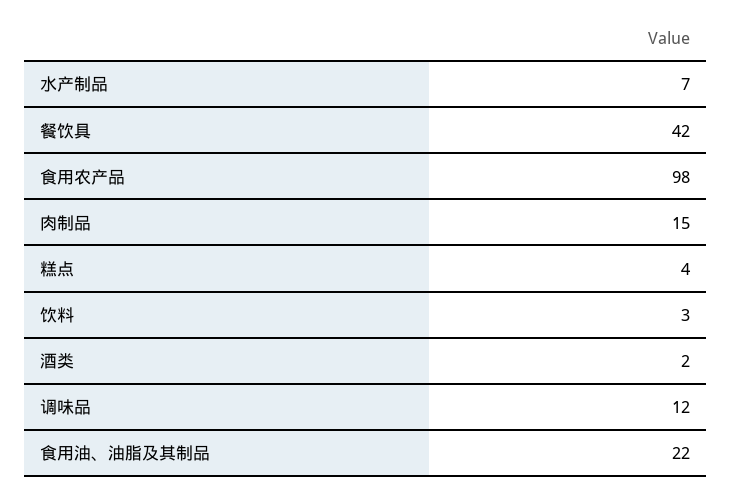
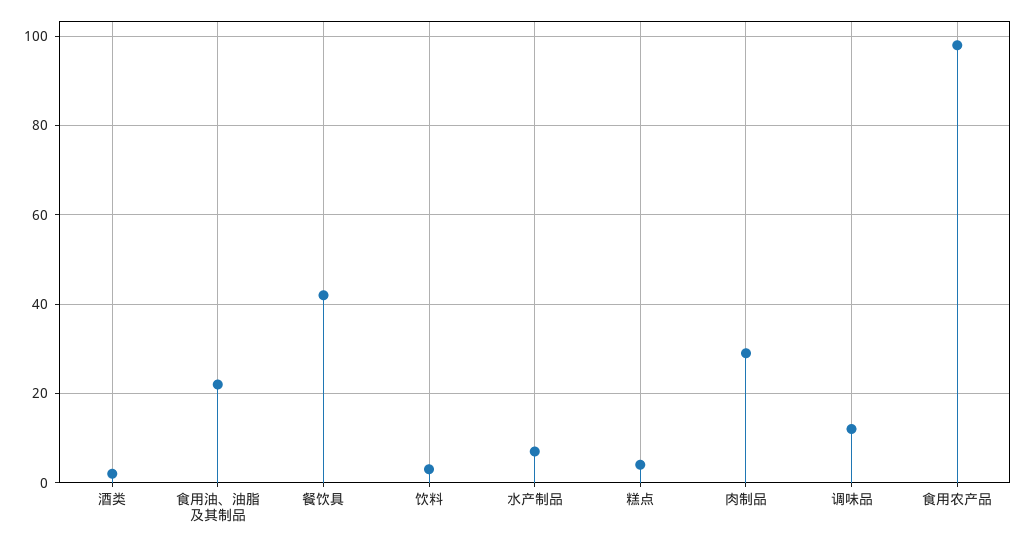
  {
    "水产制品": 7,
    "餐饮具": 42,
    "食用农产品": 98,
-   "肉制品": 15,
+   "肉制品": 30,
    "糕点": 4,
    "饮料": 3,
    "酒类": 2,
    "调味品": 12,
    "食用油、油脂及其制品": 22
  }

